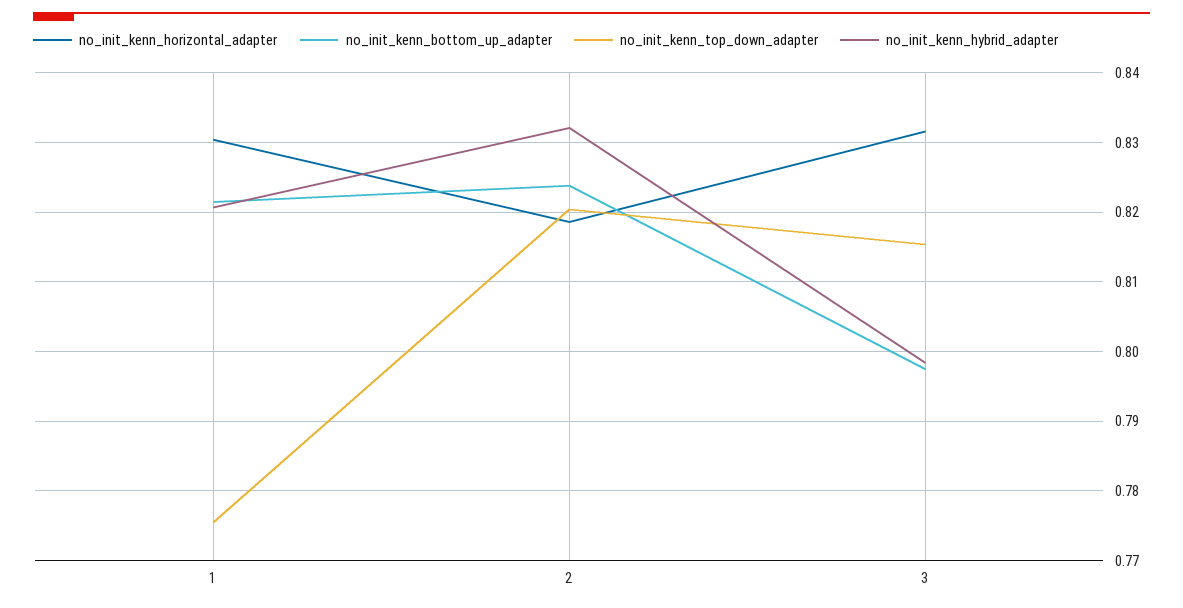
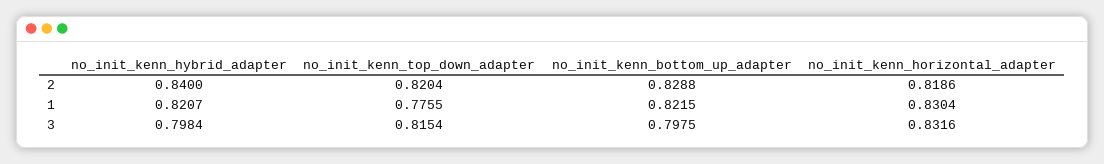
  {
    "no_init_kenn_horizontal_adapter": {
      "1": 0.8304,
      "2": 0.8186,
      "3": 0.8316
    },
    "no_init_kenn_bottom_up_adapter": {
      "1": 0.8215,
-     "2": 0.824,
+     "2": 0.8288,
      "3": 0.7975
    },
    "no_init_kenn_top_down_adapter": {
      "1": 0.7755,
      "2": 0.8204,
      "3": 0.8154
    },
    "no_init_kenn_hybrid_adapter": {
      "1": 0.8207,
-     "2": 0.832,
+     "2": 0.84,
      "3": 0.7984
    }
  }

